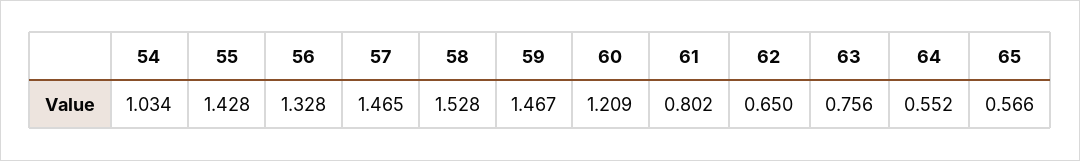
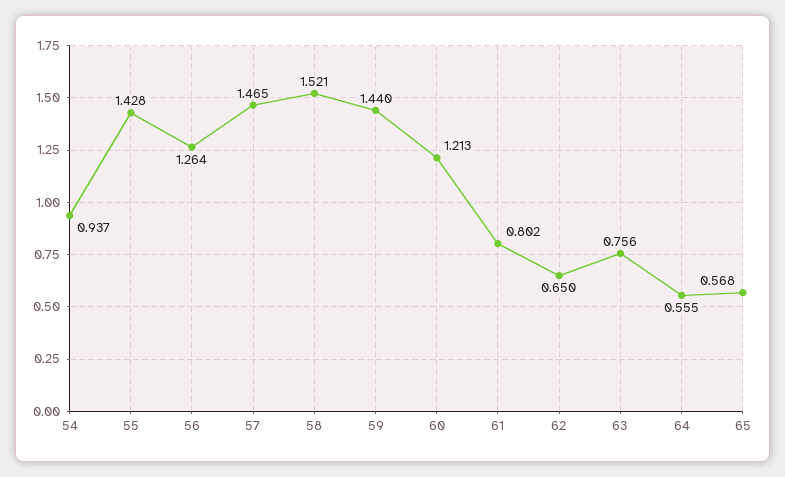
  {
-   "54": 1.034,
+   "54": 0.937,
    "55": 1.428,
-   "56": 1.328,
+   "56": 1.264,
    "57": 1.465,
-   "58": 1.528,
+   "58": 1.521,
-   "59": 1.467,
+   "59": 1.44,
-   "60": 1.209,
+   "60": 1.213,
    "61": 0.802,
    "62": 0.65,
    "63": 0.756,
-   "64": 0.552,
+   "64": 0.555,
-   "65": 0.566
+   "65": 0.568
  }

